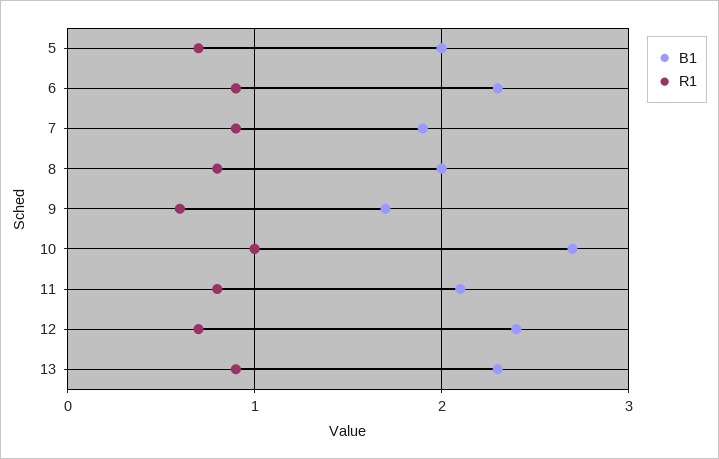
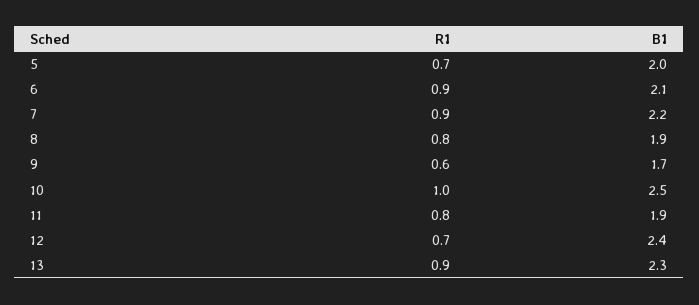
  {
    "B1": {
      "5": 2,
-     "6": 2.3,
+     "6": 2.1,
-     "7": 1.9,
+     "7": 2.2,
-     "8": 2,
+     "8": 1.9,
      "9": 1.7,
-     "10": 2.7,
+     "10": 2.5,
-     "11": 2.1,
+     "11": 1.9,
      "12": 2.4,
      "13": 2.3
    },
    "R1": {
      "5": 0.7,
      "6": 0.9,
      "7": 0.9,
      "8": 0.8,
      "9": 0.6,
      "10": 1,
      "11": 0.8,
      "12": 0.7,
      "13": 0.9
    }
  }

